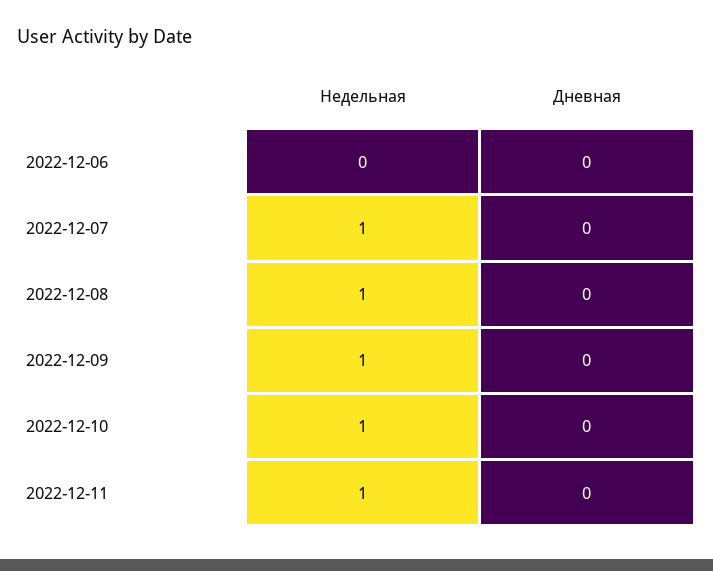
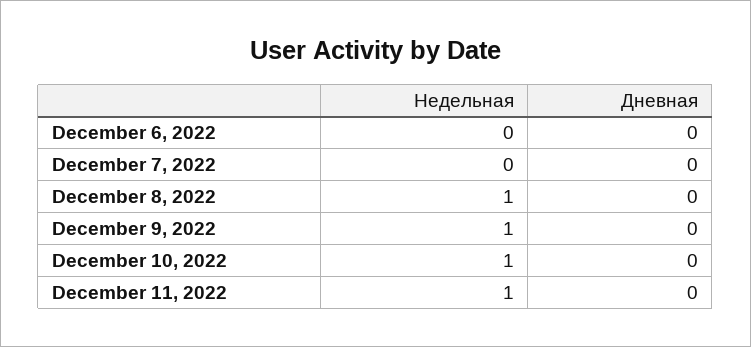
  {
    "Недельная": {
      "2022-12-06": 0,
-     "2022-12-07": 1,
+     "2022-12-07": 0,
      "2022-12-08": 1,
      "2022-12-09": 1,
      "2022-12-10": 1,
      "2022-12-11": 1
    },
    "Дневная": {
      "2022-12-06": 0,
      "2022-12-07": 0,
      "2022-12-08": 0,
      "2022-12-09": 0,
      "2022-12-10": 0,
      "2022-12-11": 0
    }
  }

